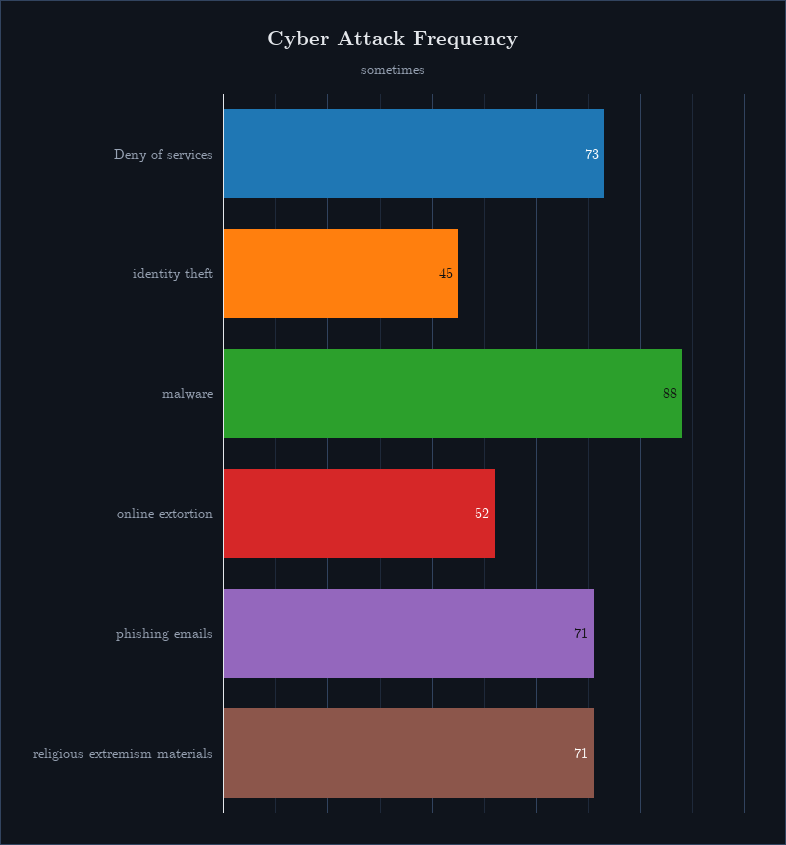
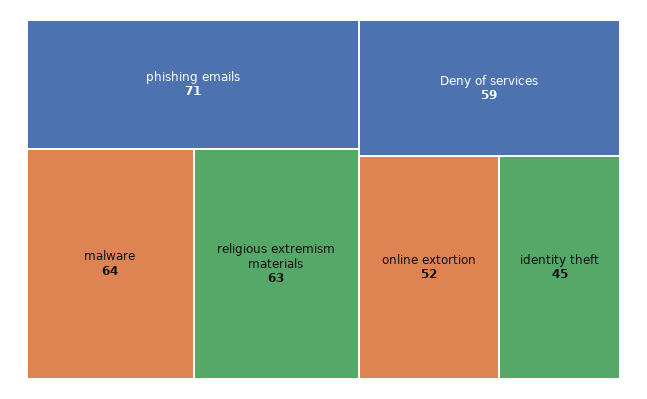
  {
-   "Deny of services": 73,
+   "Deny of services": 59,
    "identity theft": 45,
-   "malware": 88,
+   "malware": 64,
    "online extortion": 52,
    "phishing emails": 71,
-   "religious extremism materials": 71
+   "religious extremism materials": 63
  }

